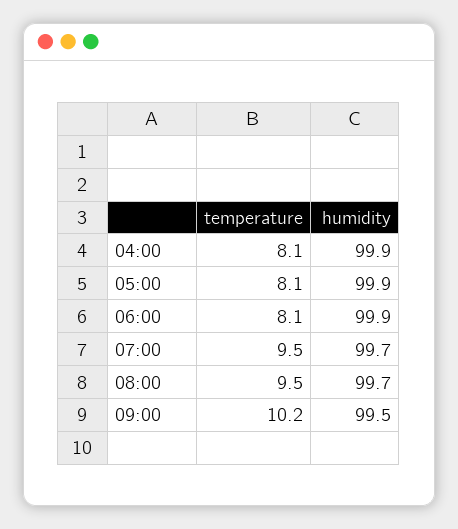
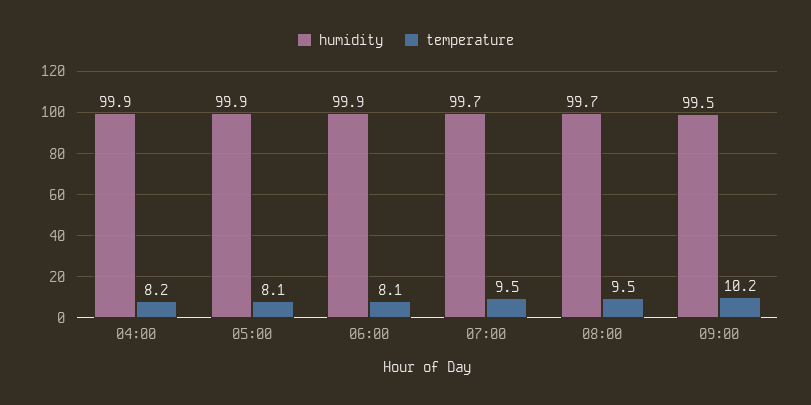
  {
    "temperature": {
-     "04:00": 8.1,
+     "04:00": 8.2,
      "05:00": 8.1,
      "06:00": 8.1,
      "07:00": 9.5,
      "08:00": 9.5,
      "09:00": 10.2
    },
    "humidity": {
      "04:00": 99.9,
      "05:00": 99.9,
      "06:00": 99.9,
      "07:00": 99.7,
      "08:00": 99.7,
      "09:00": 99.5
    }
  }

